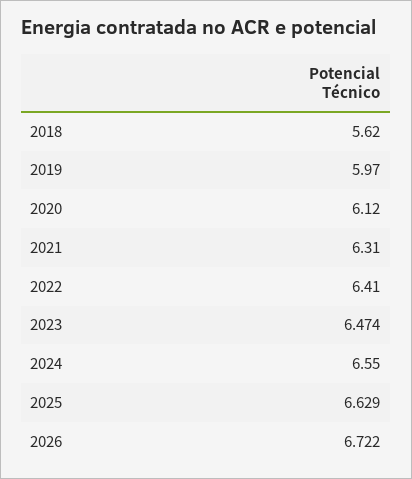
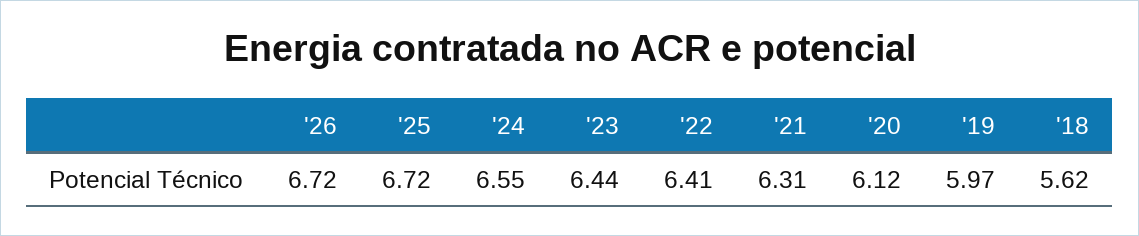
  {
    "2018": 5.62,
    "2019": 5.97,
    "2020": 6.12,
    "2021": 6.31,
    "2022": 6.41,
-   "2023": 6.474,
+   "2023": 6.44,
    "2024": 6.55,
-   "2025": 6.629,
+   "2025": 6.72,
    "2026": 6.722
  }

